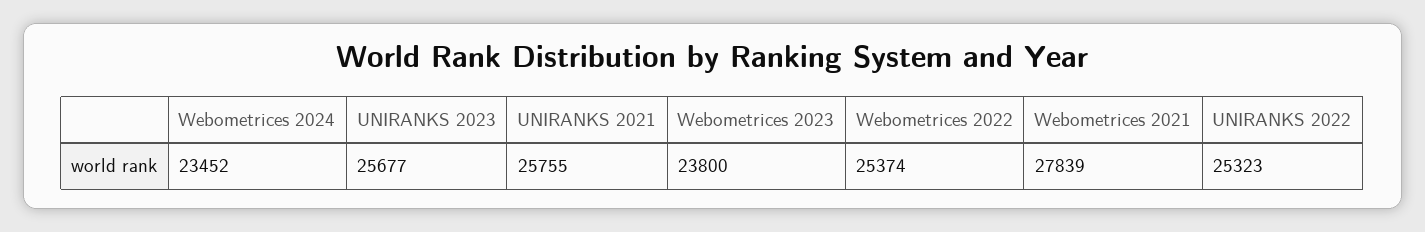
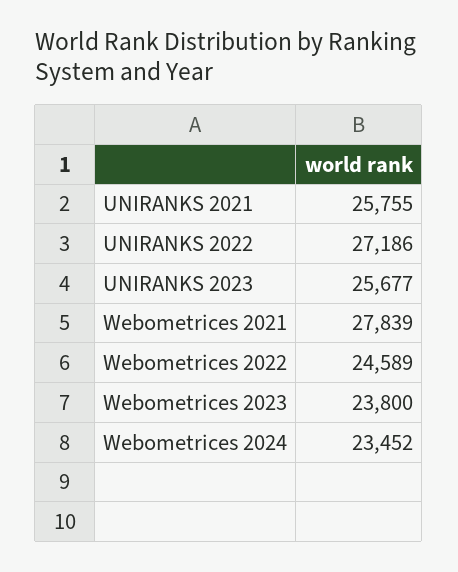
  {
    "Webometrices 2024": 23452,
    "UNIRANKS 2023": 25677,
    "UNIRANKS 2021": 25755,
    "Webometrices 2023": 23800,
-   "Webometrices 2022": 25374,
+   "Webometrices 2022": 24589,
    "Webometrices 2021": 27839,
-   "UNIRANKS 2022": 25323
+   "UNIRANKS 2022": 27186
  }

